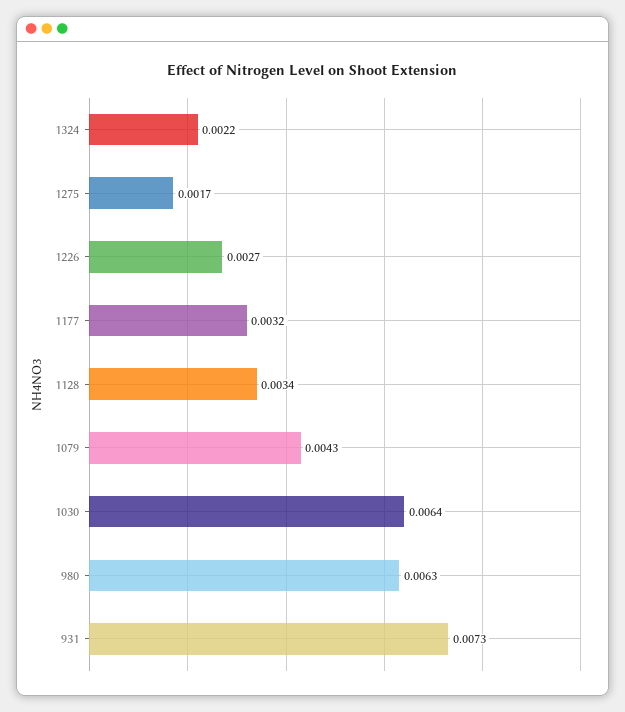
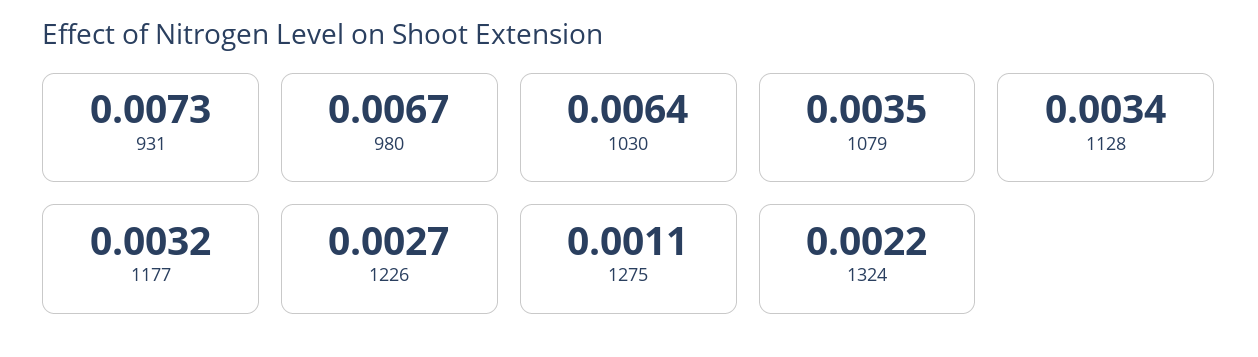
  {
    "1324": 0.0022,
-   "1275": 0.0017,
+   "1275": 0.0011,
    "1226": 0.0027,
    "1177": 0.0032,
    "1128": 0.0034,
-   "1079": 0.0043,
+   "1079": 0.0035,
    "1030": 0.0064,
-   "980": 0.0063,
+   "980": 0.0067,
    "931": 0.0073
  }

